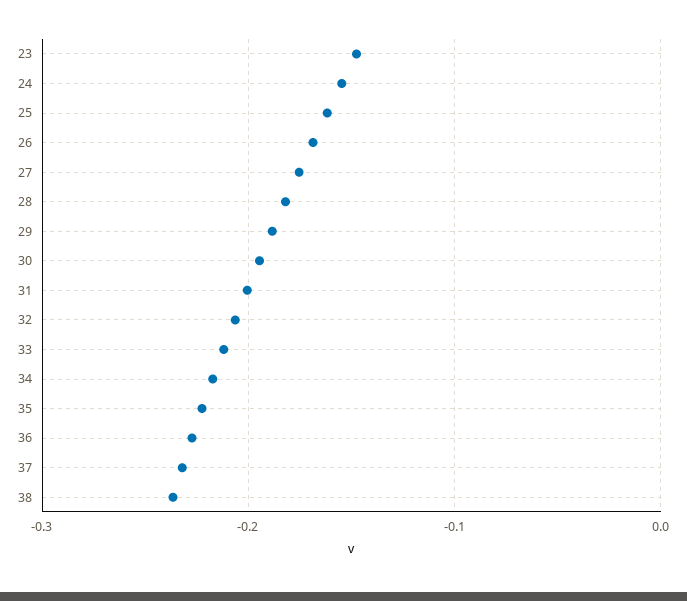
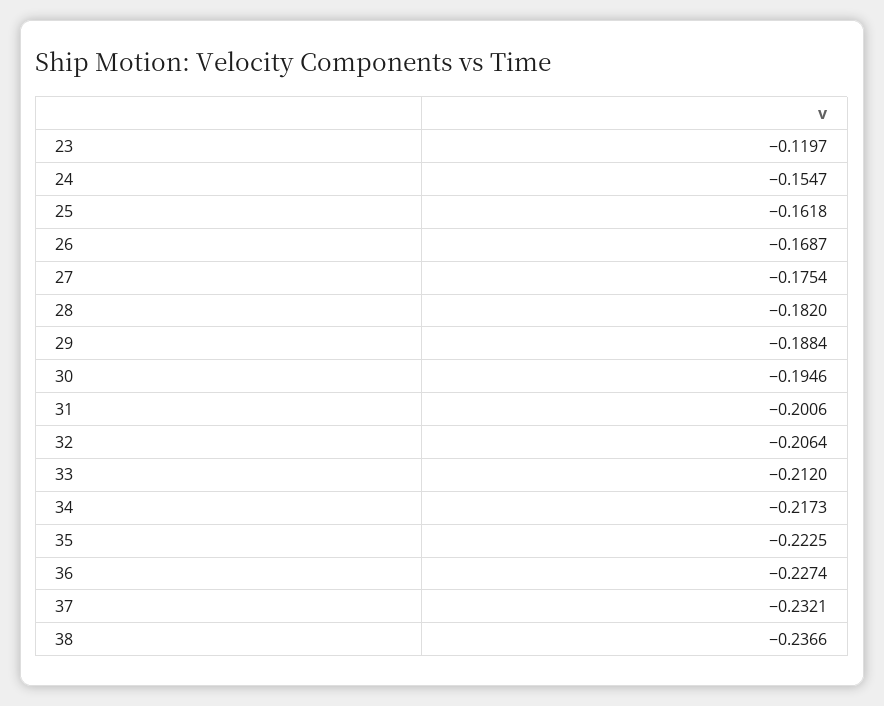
  {
-   "23": -0.15,
+   "23": -0.1197,
    "24": -0.1547,
    "25": -0.1618,
    "26": -0.1687,
    "27": -0.1754,
    "28": -0.182,
    "29": -0.1884,
    "30": -0.1946,
    "31": -0.2006,
    "32": -0.2064,
    "33": -0.212,
    "34": -0.2173,
    "35": -0.2225,
    "36": -0.2274,
    "37": -0.2321,
    "38": -0.2366
  }

